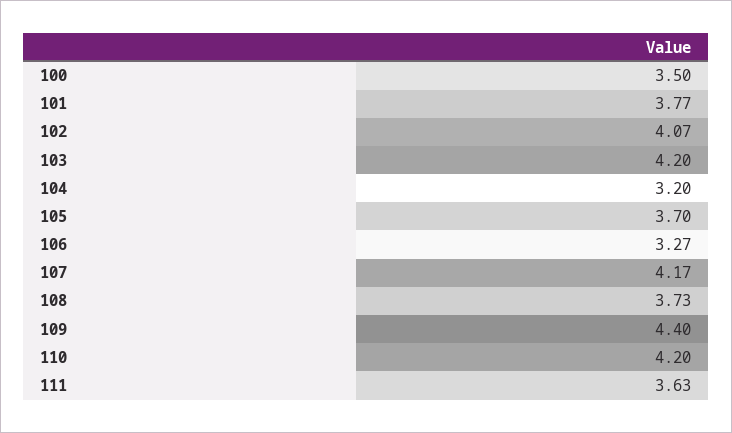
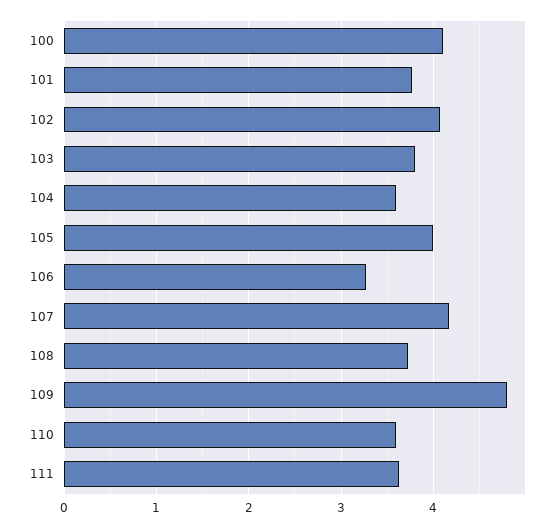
  {
-   "100": 3.5,
+   "100": 4.1,
    "101": 3.77,
    "102": 4.07,
-   "103": 4.2,
+   "103": 3.8,
-   "104": 3.2,
+   "104": 3.6,
-   "105": 3.7,
+   "105": 4,
    "106": 3.27,
    "107": 4.17,
    "108": 3.73,
-   "109": 4.4,
+   "109": 4.8,
-   "110": 4.2,
+   "110": 3.6,
    "111": 3.63
  }

